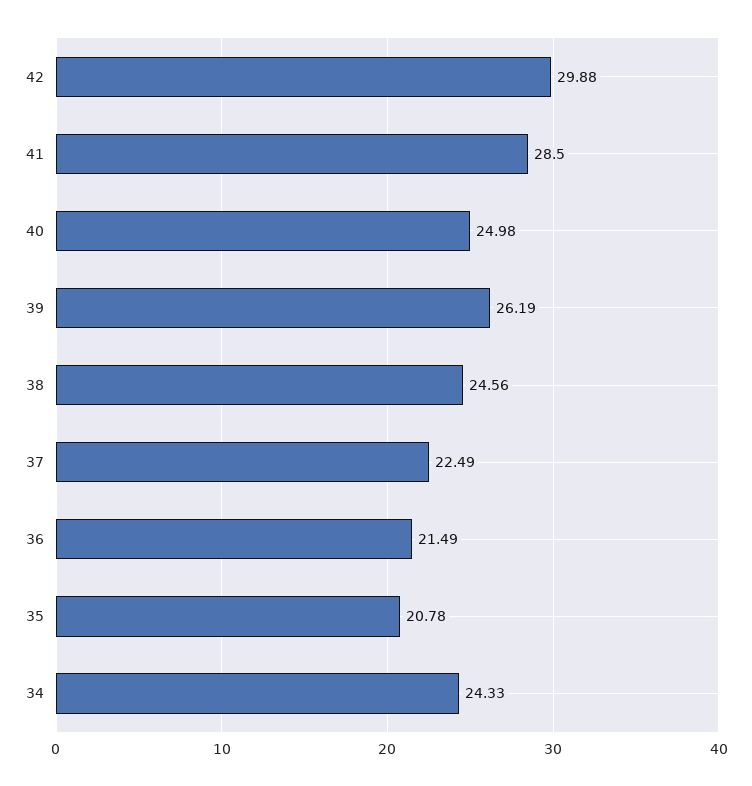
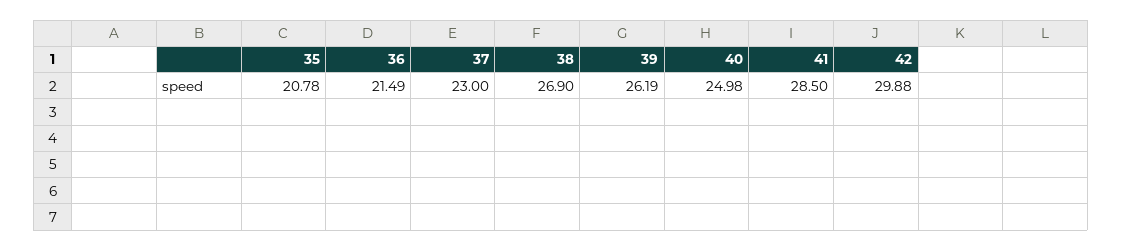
  {
    "42": 29.88,
    "41": 28.5,
    "40": 24.98,
    "39": 26.19,
-   "38": 24.56,
+   "38": 26.9,
-   "37": 22.49,
+   "37": 23,
    "36": 21.49,
-   "35": 20.78,
+   "35": 20.78
-   "34": 24.33
  }

